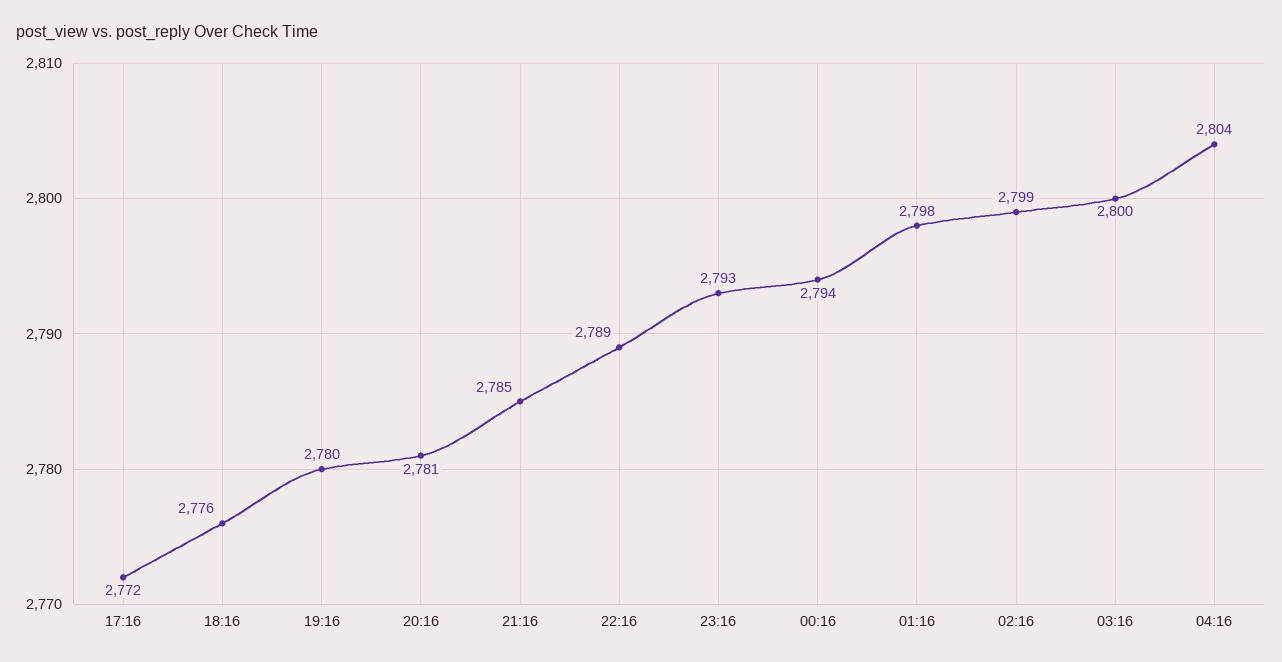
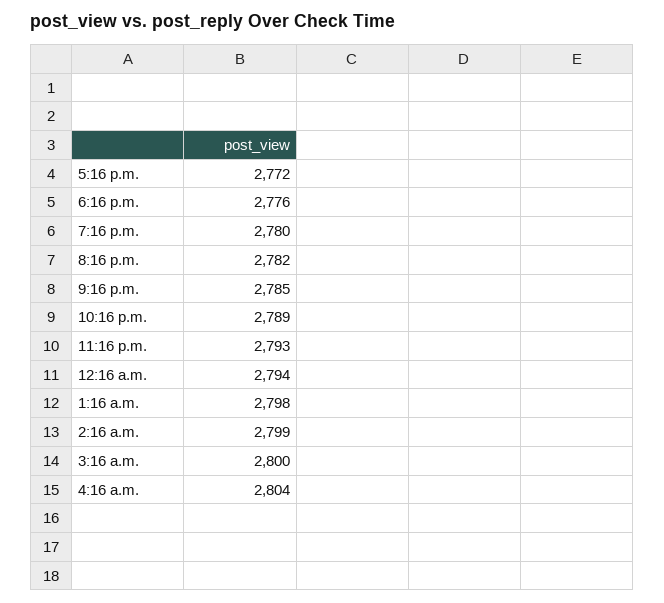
  {
    "17:16": 2772,
    "18:16": 2776,
    "19:16": 2780,
-   "20:16": 2781,
+   "20:16": 2782,
    "21:16": 2785,
    "22:16": 2789,
    "23:16": 2793,
    "00:16": 2794,
    "01:16": 2798,
    "02:16": 2799,
    "03:16": 2800,
    "04:16": 2804
  }

